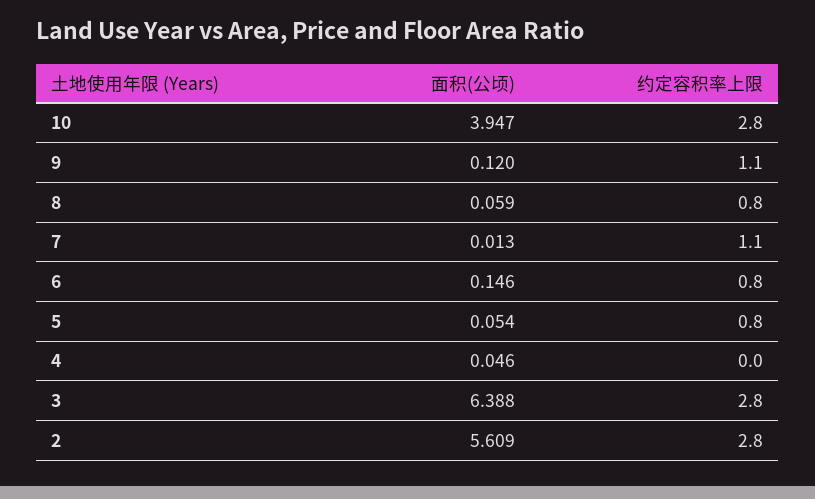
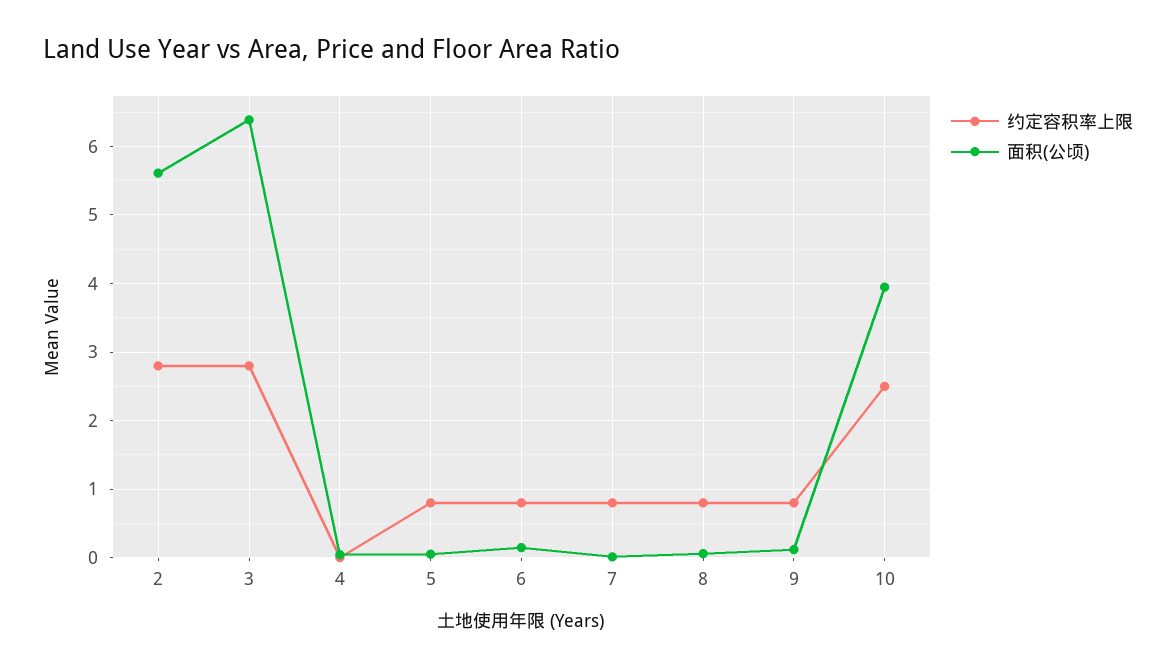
  {
    "面积(公顷)": {
      "10": 3.947,
      "9": 0.12,
      "8": 0.059,
      "7": 0.013,
      "6": 0.146,
      "5": 0.054,
      "4": 0.046,
      "3": 6.388,
      "2": 5.609
    },
    "约定容积率上限": {
-     "10": 2.8,
+     "10": 2.5,
-     "9": 1.1,
+     "9": 0.8,
      "8": 0.8,
-     "7": 1.1,
+     "7": 0.8,
      "6": 0.8,
      "5": 0.8,
      "4": 0,
      "3": 2.8,
      "2": 2.8
    }
  }

